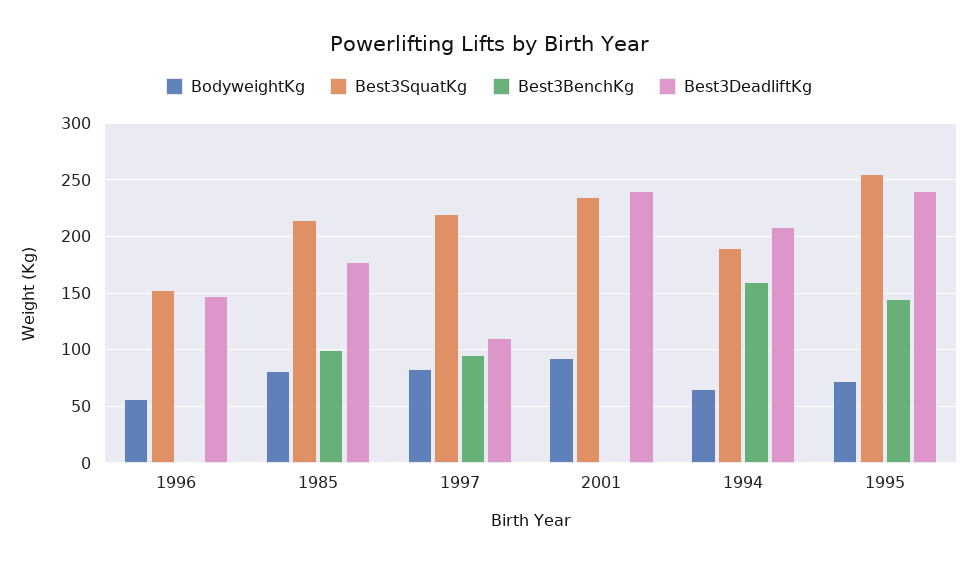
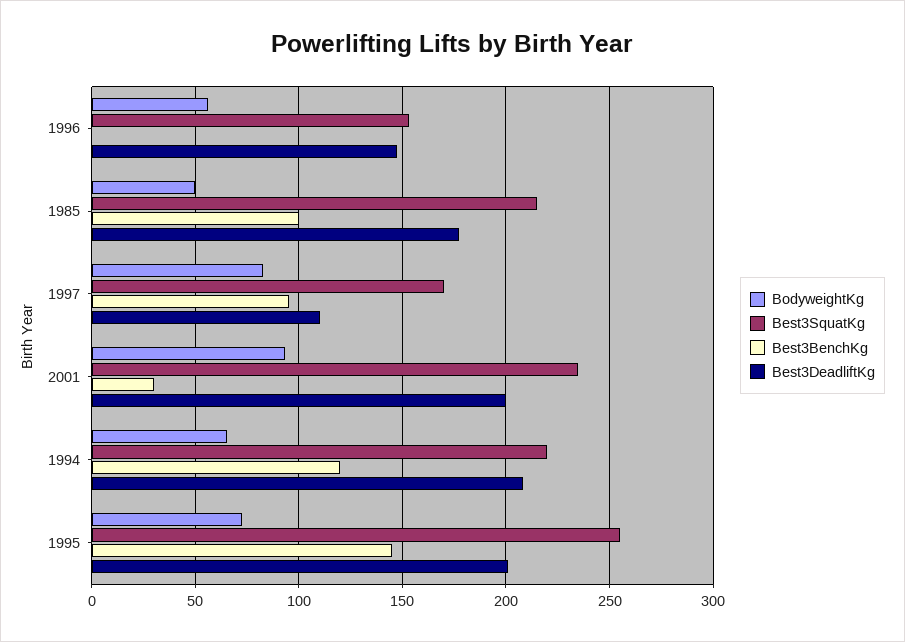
  {
    "BodyweightKg": {
      "1996": 55,
-     "1985": 80,
+     "1985": 50,
      "1997": 85,
      "2001": 95,
      "1994": 65,
      "1995": 75
    },
    "Best3SquatKg": {
      "1996": 155,
      "1985": 215,
-     "1997": 220,
+     "1997": 170,
      "2001": 235,
-     "1994": 190,
+     "1994": 220,
      "1995": 255
    },
    "Best3BenchKg": {
      "1996": 0,
      "1985": 100,
      "1997": 95,
-     "2001": 0,
+     "2001": 30,
-     "1994": 160,
+     "1994": 120,
      "1995": 145
    },
    "Best3DeadliftKg": {
      "1996": 150,
      "1985": 180,
      "1997": 110,
-     "2001": 240,
+     "2001": 200,
      "1994": 210,
-     "1995": 240
+     "1995": 200
    }
  }

